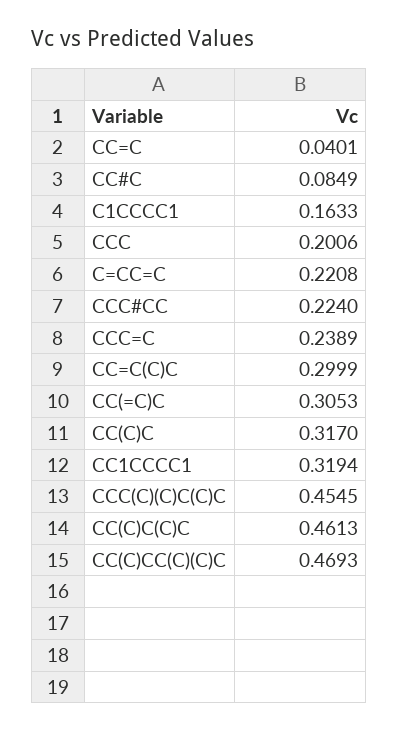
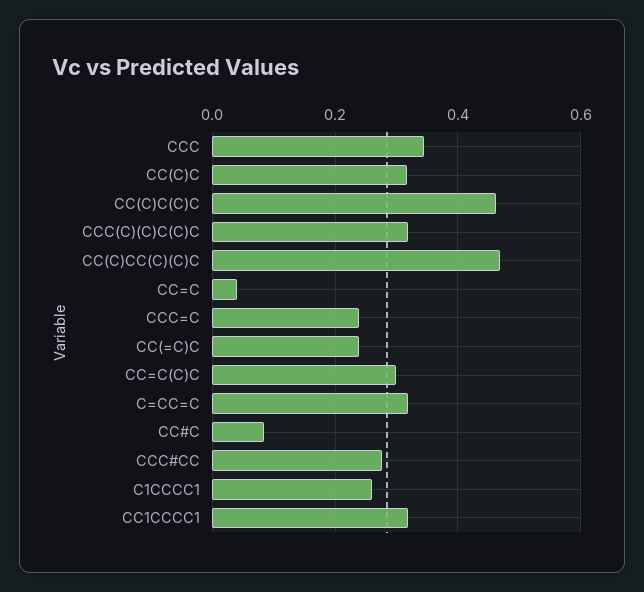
  {
    "CC=C": 0.0401,
    "CC#C": 0.0849,
-   "C1CCCC1": 0.1633,
+   "C1CCCC1": 0.26,
-   "CCC": 0.2006,
+   "CCC": 0.34,
-   "C=CC=C": 0.2208,
+   "C=CC=C": 0.32,
-   "CCC#CC": 0.224,
+   "CCC#CC": 0.28,
    "CCC=C": 0.2389,
    "CC=C(C)C": 0.2999,
-   "CC(=C)C": 0.3053,
+   "CC(=C)C": 0.24,
    "CC(C)C": 0.317,
    "CC1CCCC1": 0.3194,
-   "CCC(C)(C)C(C)C": 0.4545,
+   "CCC(C)(C)C(C)C": 0.32,
    "CC(C)C(C)C": 0.4613,
    "CC(C)CC(C)(C)C": 0.4693
  }

